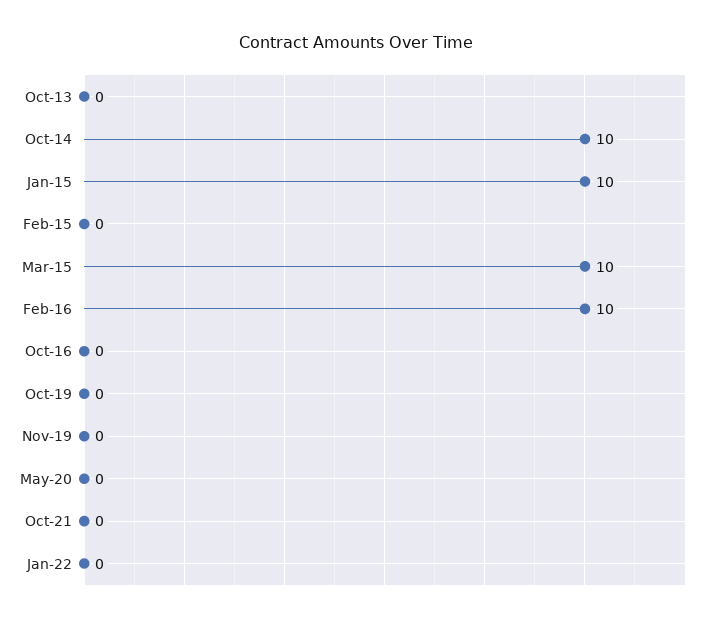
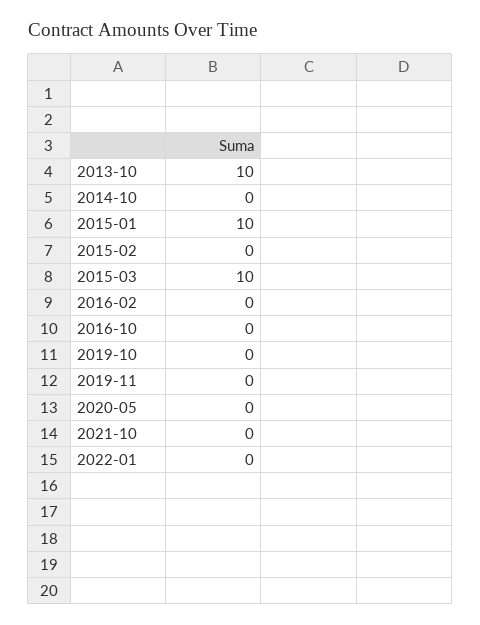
  {
-   "Oct-13": 0,
+   "Oct-13": 10,
-   "Oct-14": 10,
+   "Oct-14": 0,
    "Jan-15": 10,
    "Feb-15": 0,
    "Mar-15": 10,
-   "Feb-16": 10,
+   "Feb-16": 0,
    "Oct-16": 0,
    "Oct-19": 0,
    "Nov-19": 0,
    "May-20": 0,
    "Oct-21": 0,
    "Jan-22": 0
  }

